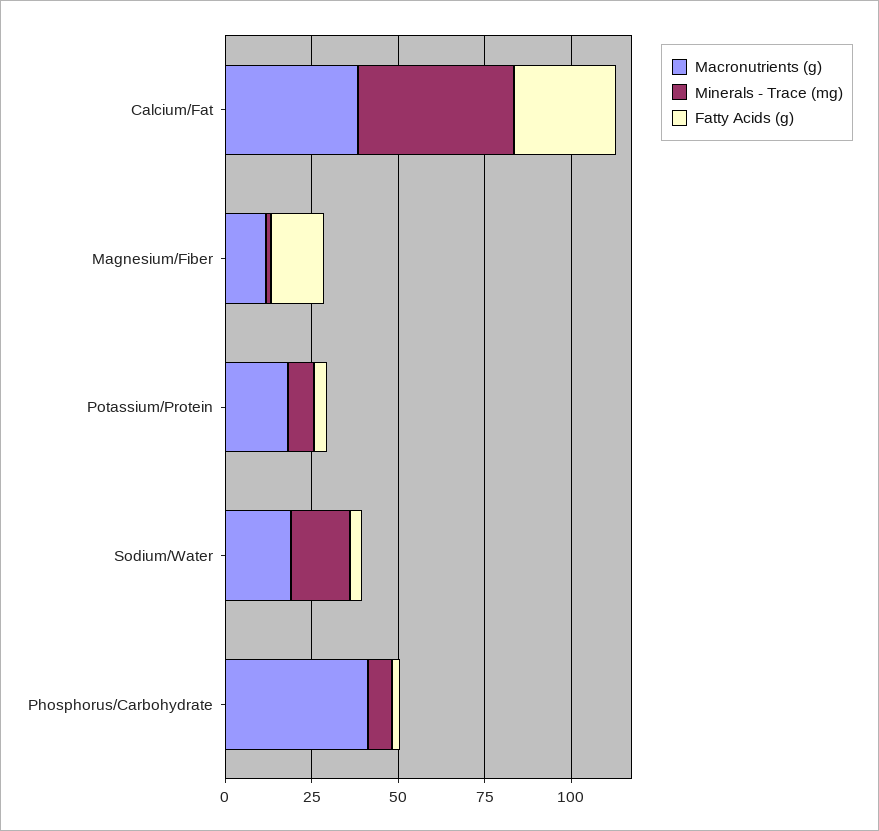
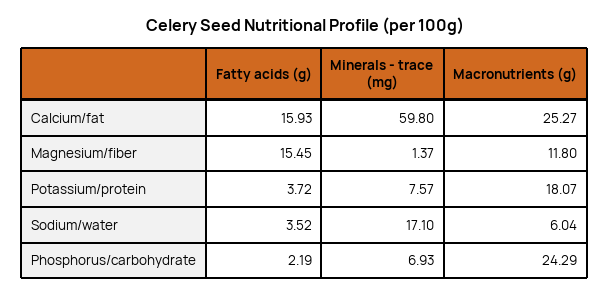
  {
    "Macronutrients (g)": {
-     "Calcium/Fat": 40,
+     "Calcium/Fat": 25.27,
      "Magnesium/Fiber": 11.8,
      "Potassium/Protein": 18.07,
-     "Sodium/Water": 20,
+     "Sodium/Water": 6.04,
-     "Phosphorus/Carbohydrate": 40
+     "Phosphorus/Carbohydrate": 24.29
    },
    "Minerals - Trace (mg)": {
-     "Calcium/Fat": 45,
+     "Calcium/Fat": 59.8,
      "Magnesium/Fiber": 1.37,
      "Potassium/Protein": 7.57,
      "Sodium/Water": 17.1,
      "Phosphorus/Carbohydrate": 6.93
    },
    "Fatty Acids (g)": {
-     "Calcium/Fat": 30,
+     "Calcium/Fat": 15.93,
      "Magnesium/Fiber": 15.45,
      "Potassium/Protein": 3.72,
      "Sodium/Water": 3.52,
      "Phosphorus/Carbohydrate": 2.19
    }
  }

